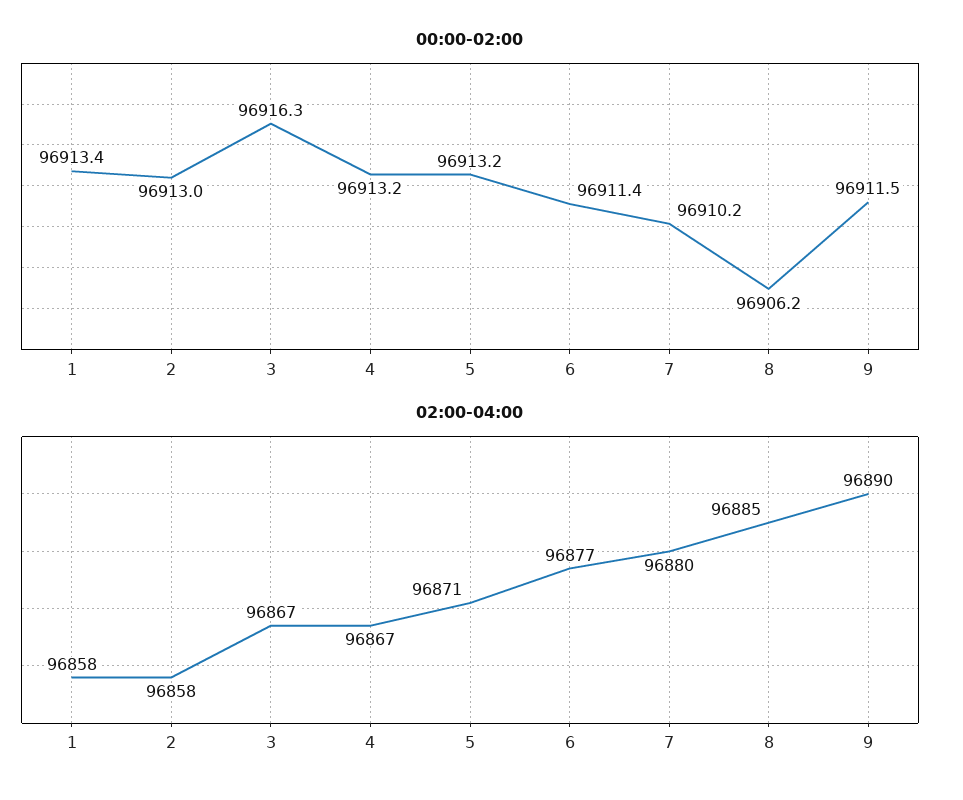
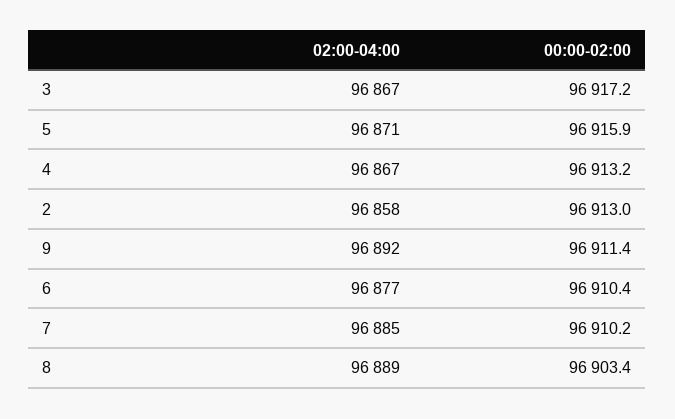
  {
    "00:00-02:00": {
-     "1": 96913.4,
      "2": 96913,
-     "3": 96916.3,
+     "3": 96917.2,
      "4": 96913.2,
-     "5": 96913.2,
+     "5": 96915.9,
-     "6": 96911.4,
+     "6": 96910.4,
      "7": 96910.2,
-     "8": 96906.2,
+     "8": 96903.4,
-     "9": 96911.5
+     "9": 96911.4
    },
    "02:00-04:00": {
-     "1": 96858,
      "2": 96858,
      "3": 96867,
      "4": 96867,
      "5": 96871,
      "6": 96877,
-     "7": 96880,
+     "7": 96885,
-     "8": 96885,
+     "8": 96889,
-     "9": 96890
+     "9": 96892
    }
  }

